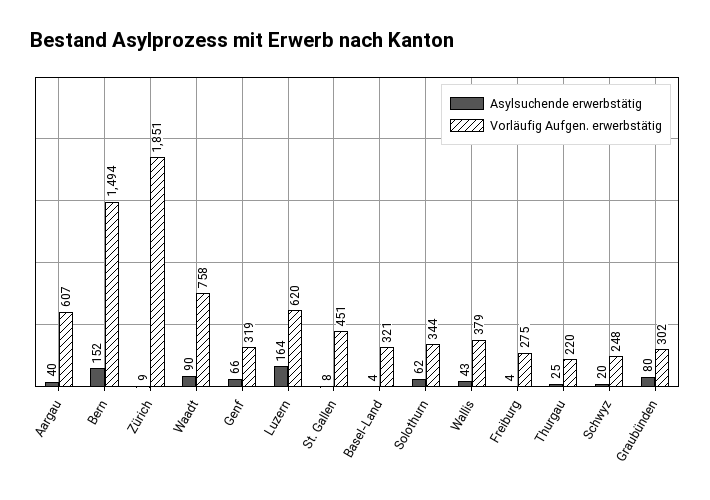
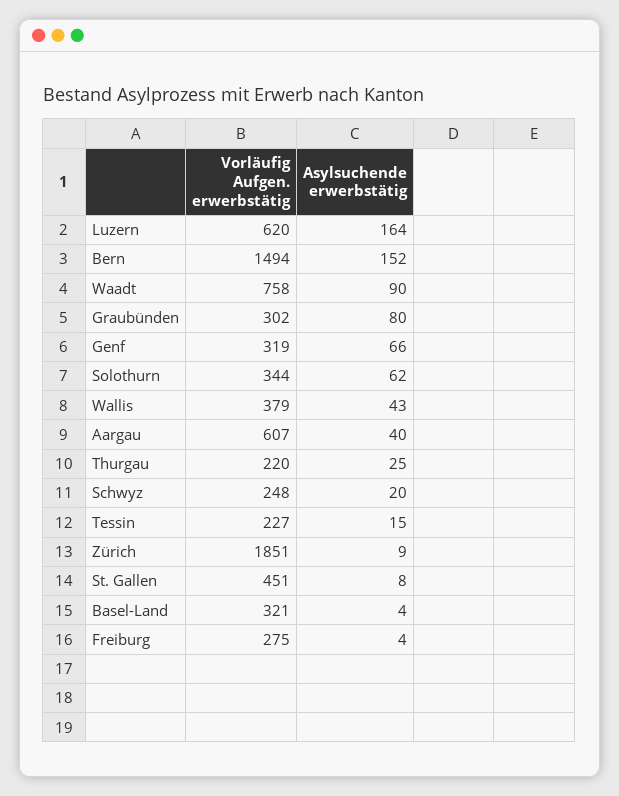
  {
    "Asylsuchende erwerbstätig": {
      "Aargau": 40,
      "Bern": 152,
      "Zürich": 9,
      "Waadt": 90,
      "Genf": 66,
      "Luzern": 164,
      "St. Gallen": 8,
      "Basel-Land": 4,
      "Solothurn": 62,
      "Wallis": 43,
      "Freiburg": 4,
      "Thurgau": 25,
      "Schwyz": 20,
-     "Graubünden": 80
+     "Graubünden": 80,
+     "Tessin": 15
    },
    "Vorläufig Aufgen. erwerbstätig": {
      "Aargau": 607,
      "Bern": 1494,
      "Zürich": 1851,
      "Waadt": 758,
      "Genf": 319,
      "Luzern": 620,
      "St. Gallen": 451,
      "Basel-Land": 321,
      "Solothurn": 344,
      "Wallis": 379,
      "Freiburg": 275,
      "Thurgau": 220,
      "Schwyz": 248,
-     "Graubünden": 302
+     "Graubünden": 302,
+     "Tessin": 227
    }
  }

